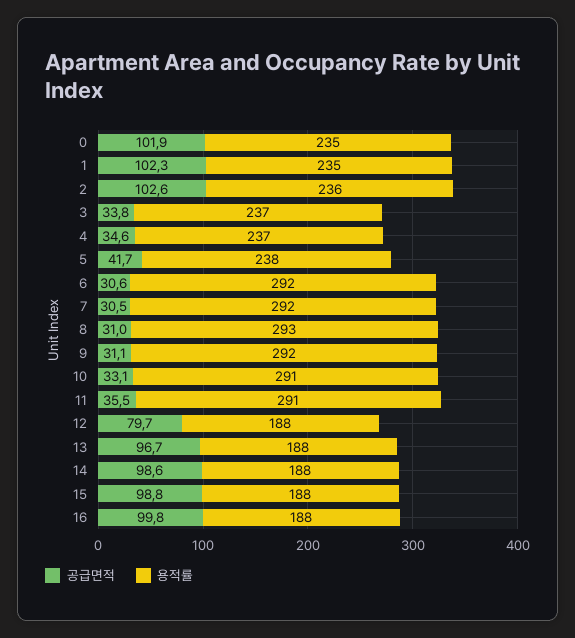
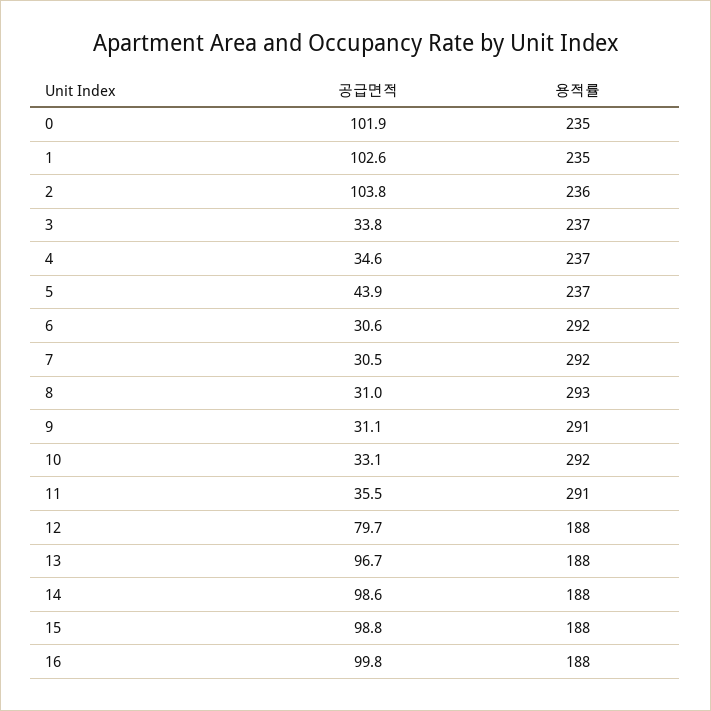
  {
    "공급면적": {
      "0": 101.9,
-     "1": 102.3,
+     "1": 102.6,
-     "2": 102.6,
+     "2": 103.8,
      "3": 33.8,
      "4": 34.6,
-     "5": 41.7,
+     "5": 43.9,
      "6": 30.6,
      "7": 30.5,
      "8": 31,
      "9": 31.1,
      "10": 33.1,
      "11": 35.5,
      "12": 79.7,
      "13": 96.7,
      "14": 98.6,
      "15": 98.8,
      "16": 99.8
    },
    "용적률": {
      "0": 235,
      "1": 235,
      "2": 236,
      "3": 237,
      "4": 237,
-     "5": 238,
+     "5": 237,
      "6": 292,
      "7": 292,
      "8": 293,
-     "9": 292,
+     "9": 291,
-     "10": 291,
+     "10": 292,
      "11": 291,
      "12": 188,
      "13": 188,
      "14": 188,
      "15": 188,
      "16": 188
    }
  }

